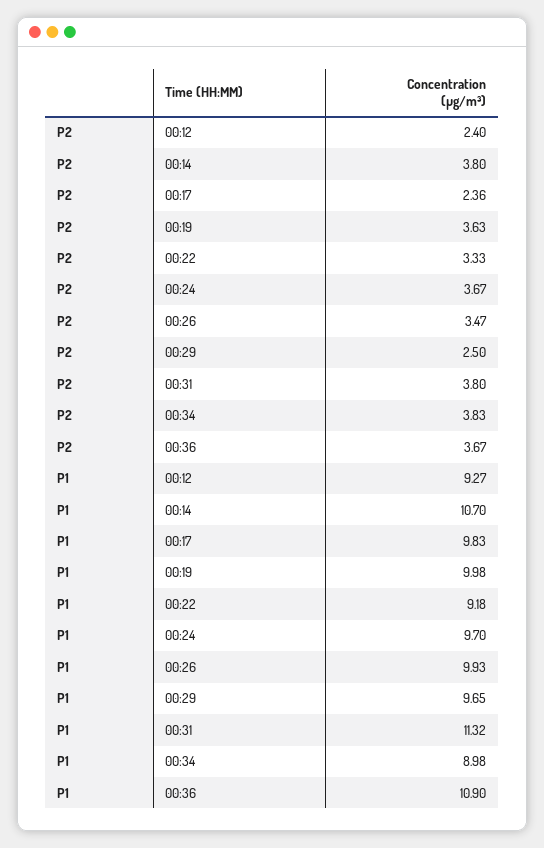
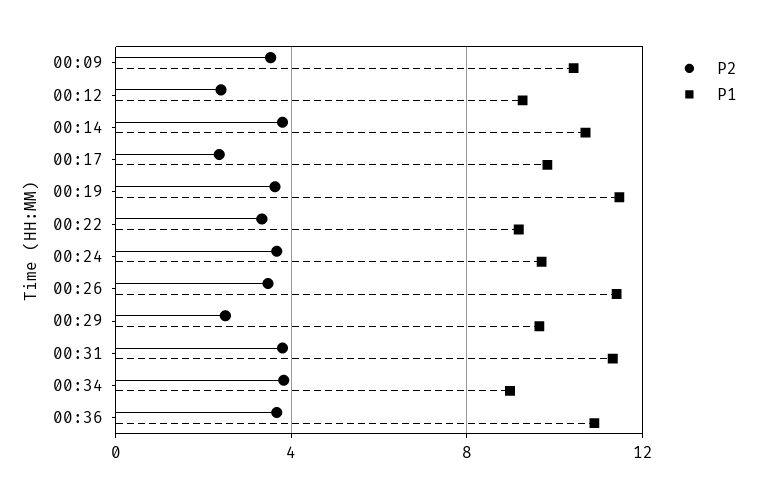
  {
    "P2": {
      "00:12": 2.4,
      "00:14": 3.8,
      "00:17": 2.36,
      "00:19": 3.63,
      "00:22": 3.33,
      "00:24": 3.67,
      "00:26": 3.47,
      "00:29": 2.5,
      "00:31": 3.8,
      "00:34": 3.83,
-     "00:36": 3.67
+     "00:36": 3.67,
+     "00:09": 3.5
    },
    "P1": {
      "00:12": 9.27,
      "00:14": 10.7,
      "00:17": 9.83,
-     "00:19": 9.98,
+     "00:19": 11.5,
      "00:22": 9.18,
      "00:24": 9.7,
-     "00:26": 9.93,
+     "00:26": 11.5,
      "00:29": 9.65,
      "00:31": 11.32,
      "00:34": 8.98,
-     "00:36": 10.9
+     "00:36": 10.9,
+     "00:09": 10.5
    }
  }

